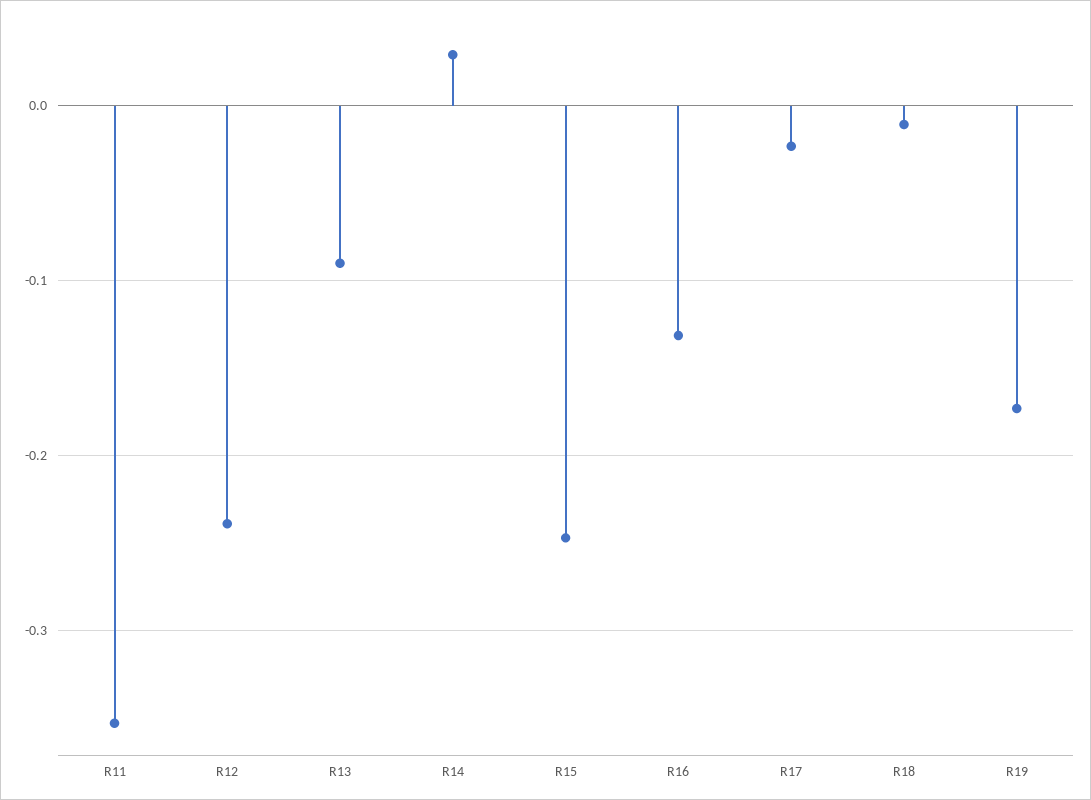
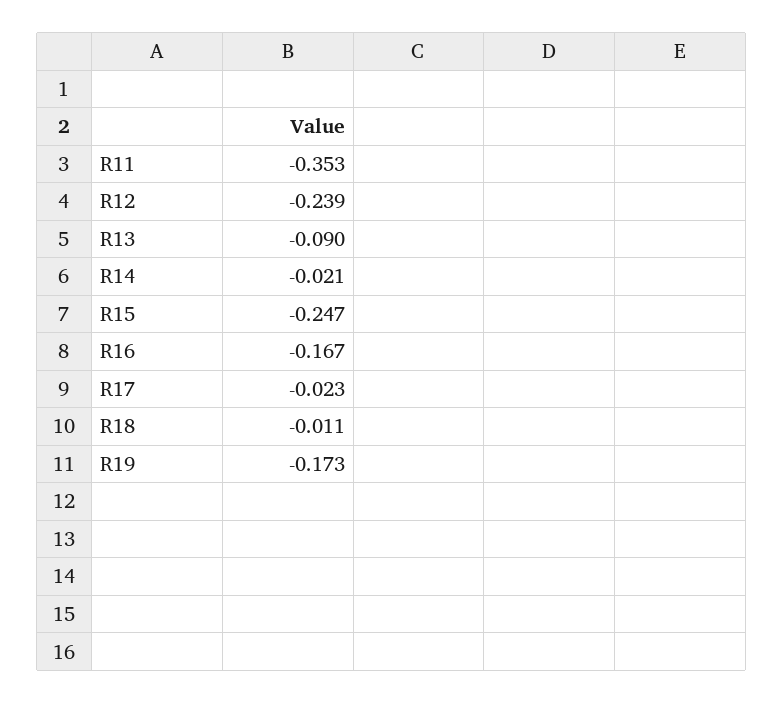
  {
    "R11": -0.353,
    "R12": -0.239,
    "R13": -0.09,
-   "R14": 0.03,
+   "R14": -0.021,
    "R15": -0.247,
-   "R16": -0.13,
+   "R16": -0.167,
    "R17": -0.023,
    "R18": -0.011,
    "R19": -0.173
  }

